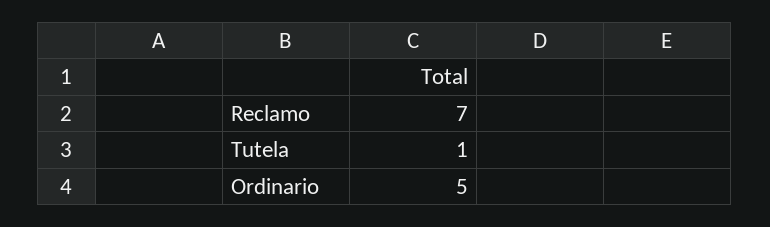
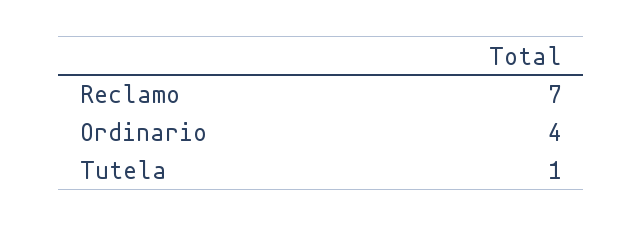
  {
    "Reclamo": 7,
    "Tutela": 1,
-   "Ordinario": 5
+   "Ordinario": 4
  }

